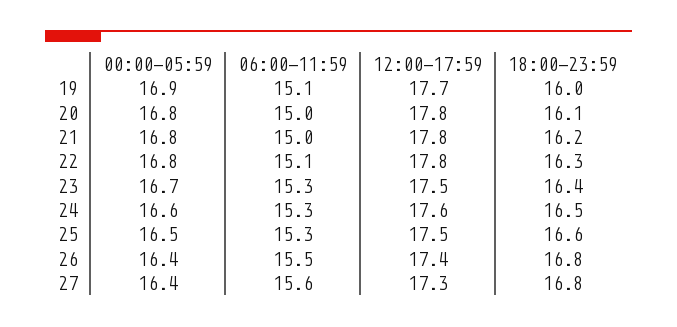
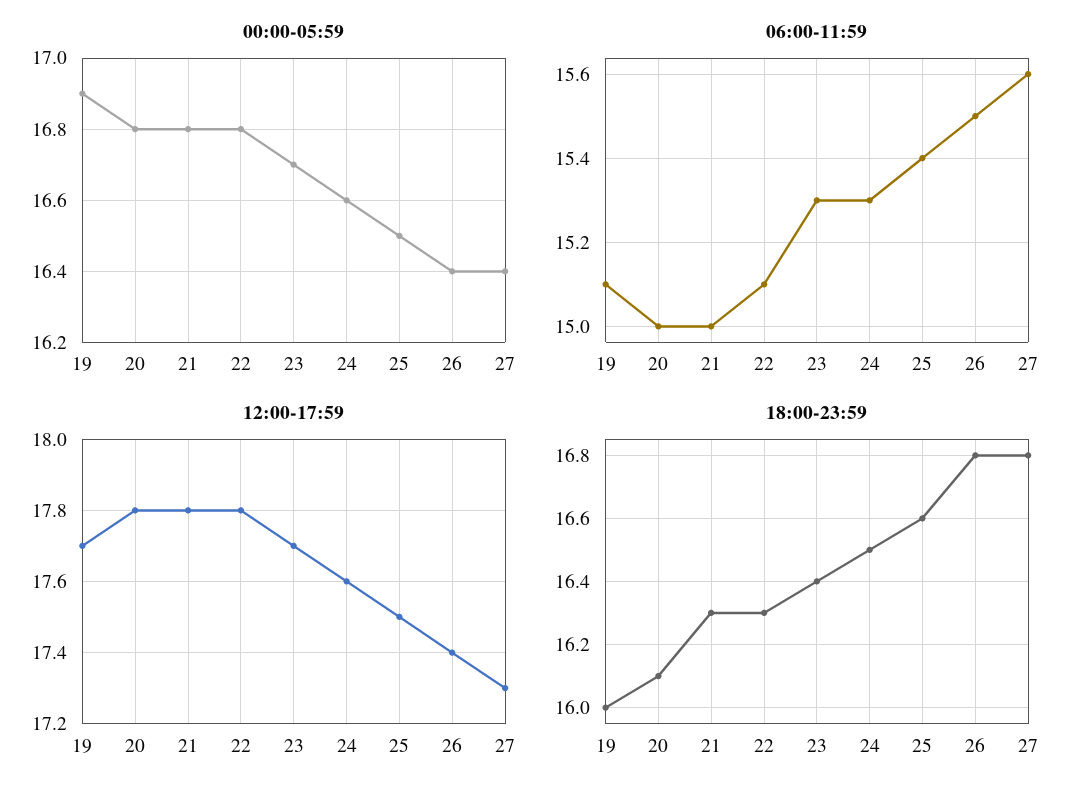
  {
    "00:00-05:59": {
      "19": 16.9,
      "20": 16.8,
      "21": 16.8,
      "22": 16.8,
      "23": 16.7,
      "24": 16.6,
      "25": 16.5,
      "26": 16.4,
      "27": 16.4
    },
    "06:00-11:59": {
      "19": 15.1,
      "20": 15,
      "21": 15,
      "22": 15.1,
      "23": 15.3,
      "24": 15.3,
-     "25": 15.3,
+     "25": 15.4,
      "26": 15.5,
      "27": 15.6
    },
    "12:00-17:59": {
      "19": 17.7,
      "20": 17.8,
      "21": 17.8,
      "22": 17.8,
-     "23": 17.5,
+     "23": 17.7,
      "24": 17.6,
      "25": 17.5,
      "26": 17.4,
      "27": 17.3
    },
    "18:00-23:59": {
      "19": 16,
      "20": 16.1,
-     "21": 16.2,
+     "21": 16.3,
      "22": 16.3,
      "23": 16.4,
      "24": 16.5,
      "25": 16.6,
      "26": 16.8,
      "27": 16.8
    }
  }

